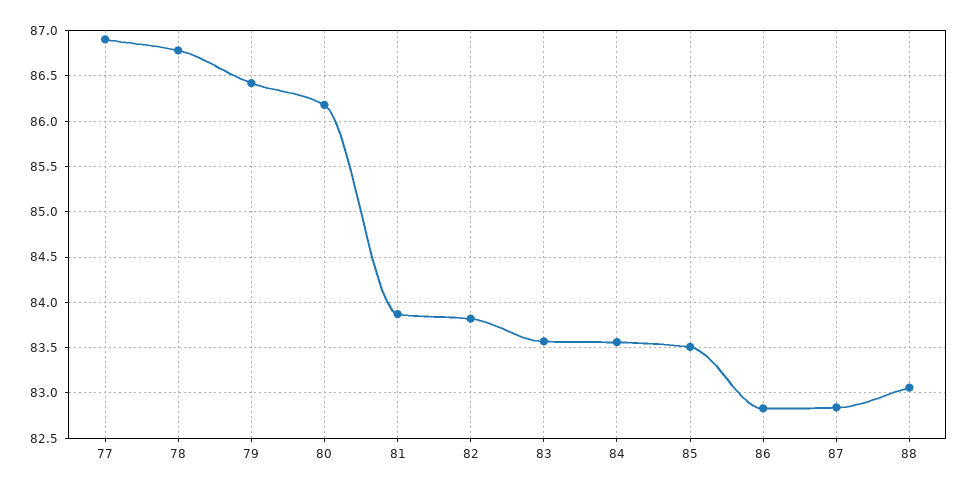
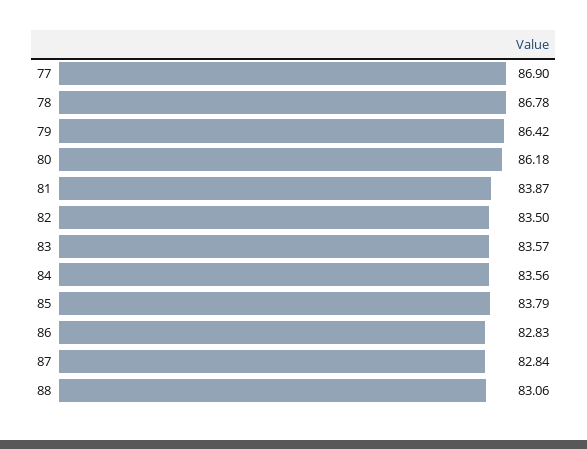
  {
    "77": 86.9,
    "78": 86.78,
    "79": 86.42,
    "80": 86.18,
    "81": 83.87,
-   "82": 83.8,
+   "82": 83.5,
    "83": 83.57,
    "84": 83.56,
-   "85": 83.5,
+   "85": 83.79,
    "86": 82.83,
    "87": 82.84,
    "88": 83.06
  }

